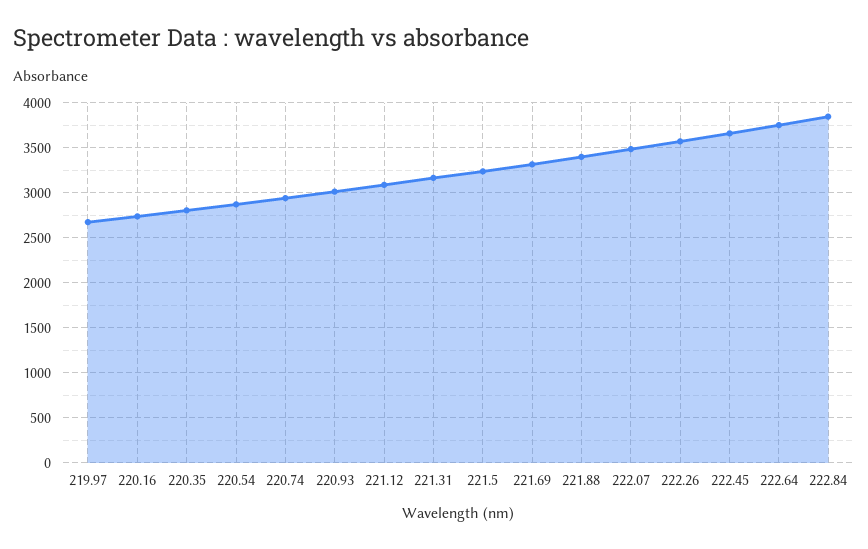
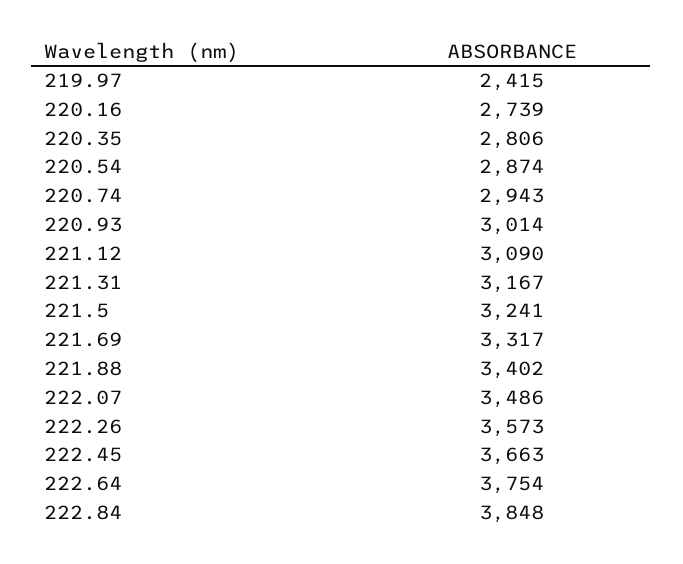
  {
-   "219.97": 2700,
+   "219.97": 2415,
    "220.16": 2739,
    "220.35": 2806,
    "220.54": 2874,
    "220.74": 2943,
    "220.93": 3014,
    "221.12": 3090,
    "221.31": 3167,
    "221.5": 3241,
    "221.69": 3317,
    "221.88": 3402,
    "222.07": 3486,
    "222.26": 3573,
    "222.45": 3663,
    "222.64": 3754,
    "222.84": 3848
  }

